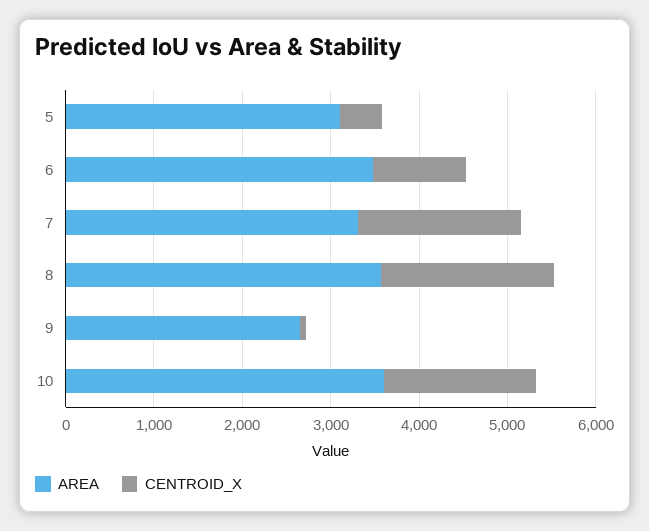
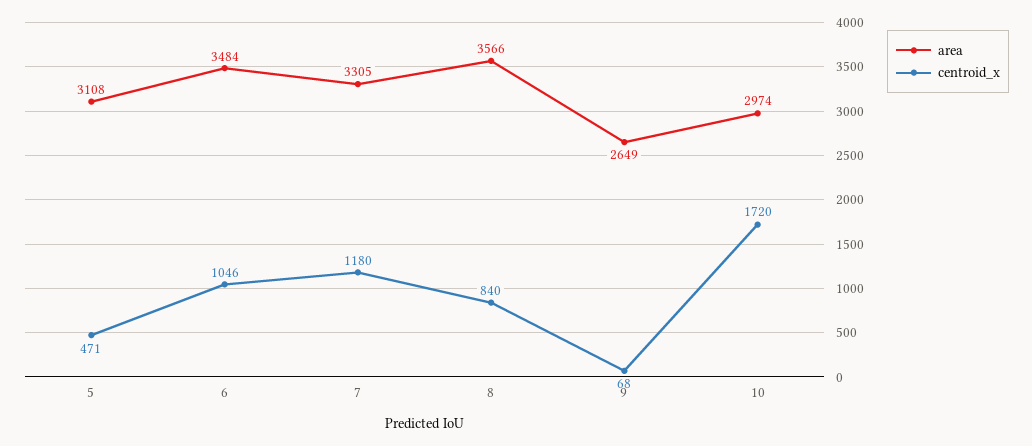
  {
    "AREA": {
      "5": 3108,
      "6": 3484,
      "7": 3305,
      "8": 3566,
      "9": 2649,
-     "10": 3600
+     "10": 2974
    },
    "CENTROID_X": {
      "5": 471,
      "6": 1046,
-     "7": 1800,
+     "7": 1180,
-     "8": 2000,
+     "8": 840,
      "9": 68,
      "10": 1720
    }
  }

